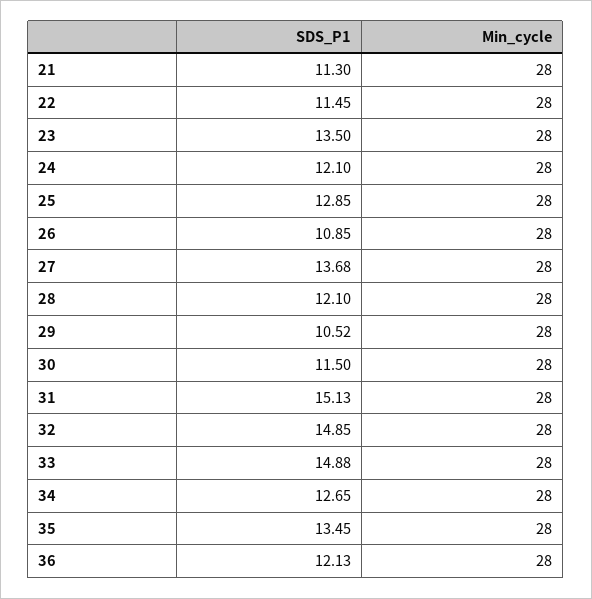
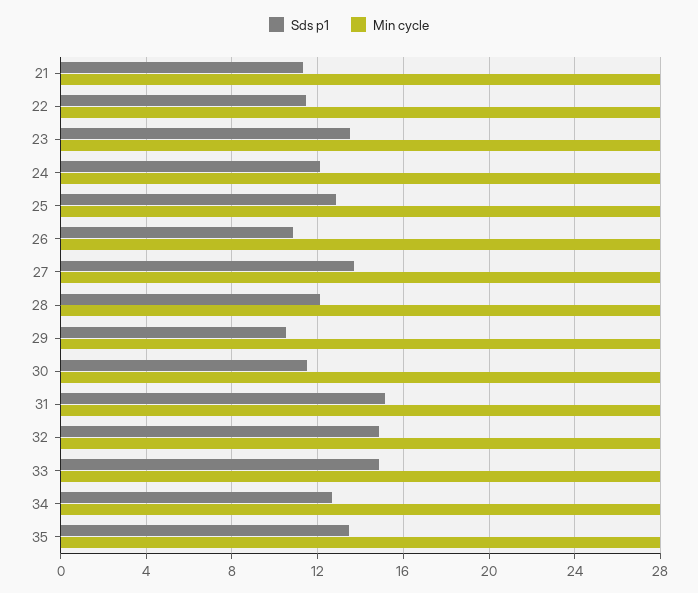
  {
    "SDS_P1": {
      "21": 11.3,
      "22": 11.45,
      "23": 13.5,
      "24": 12.1,
      "25": 12.85,
      "26": 10.85,
      "27": 13.68,
      "28": 12.1,
      "29": 10.52,
      "30": 11.5,
      "31": 15.13,
      "32": 14.85,
      "33": 14.88,
      "34": 12.65,
-     "35": 13.45,
+     "35": 13.45
-     "36": 12.13
    },
    "Min_cycle": {
      "21": 28,
      "22": 28,
      "23": 28,
      "24": 28,
      "25": 28,
      "26": 28,
      "27": 28,
      "28": 28,
      "29": 28,
      "30": 28,
      "31": 28,
      "32": 28,
      "33": 28,
      "34": 28,
-     "35": 28,
+     "35": 28
-     "36": 28
    }
  }

